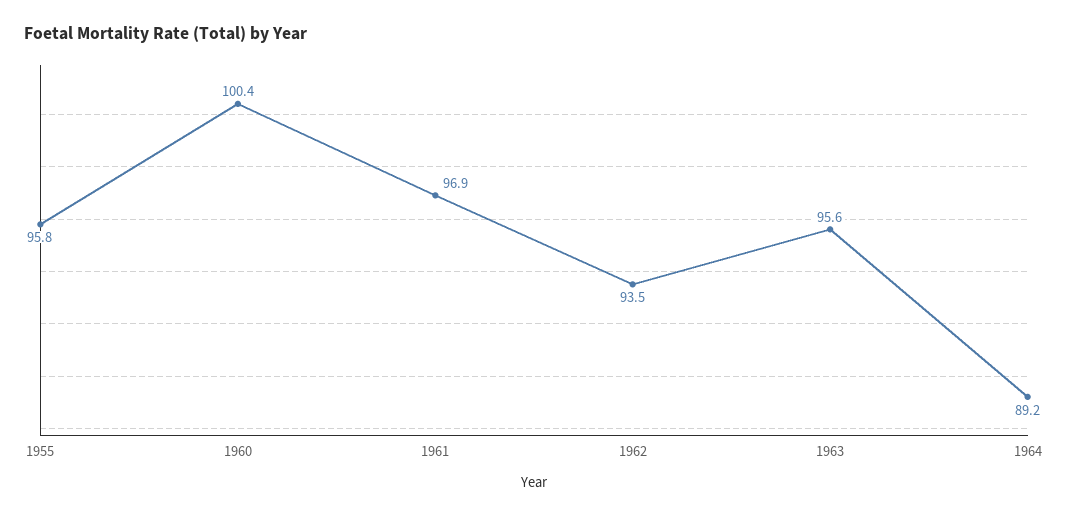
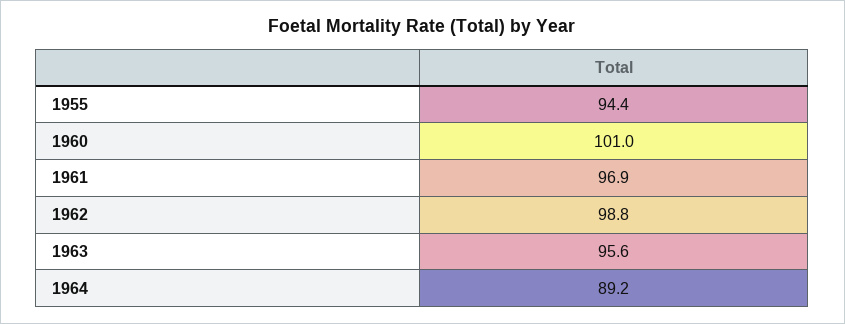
  {
-   "1955": 95.8,
+   "1955": 94.4,
-   "1960": 100.4,
+   "1960": 101,
    "1961": 96.9,
-   "1962": 93.5,
+   "1962": 98.8,
    "1963": 95.6,
    "1964": 89.2
  }

